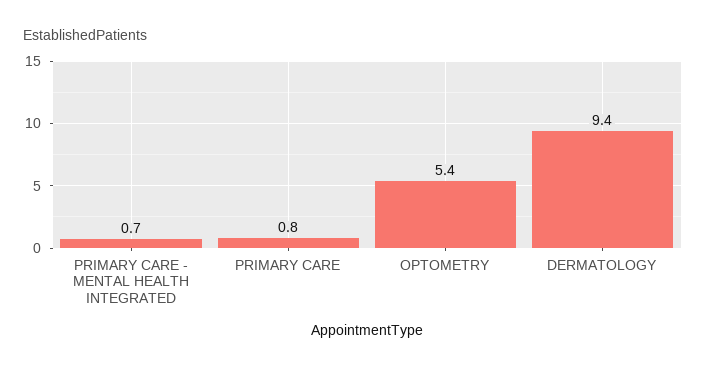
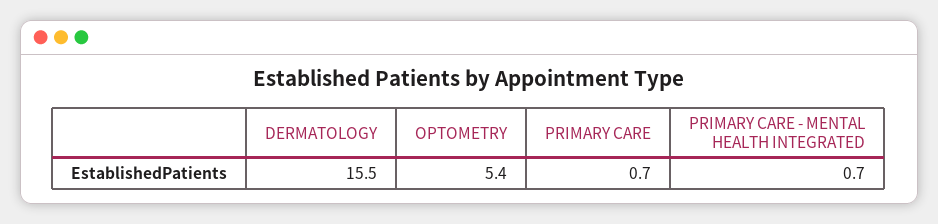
  {
    "PRIMARY CARE - MENTAL HEALTH INTEGRATED": 0.7,
-   "PRIMARY CARE": 0.8,
+   "PRIMARY CARE": 0.7,
    "OPTOMETRY": 5.4,
-   "DERMATOLOGY": 9.4
+   "DERMATOLOGY": 15.5
  }

